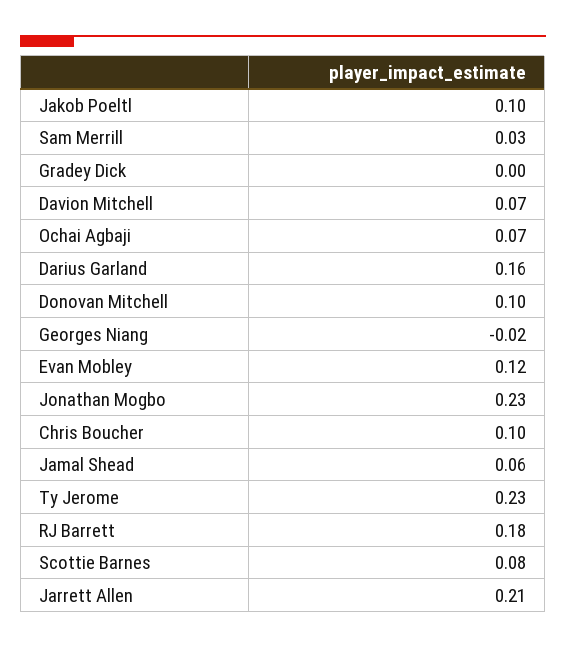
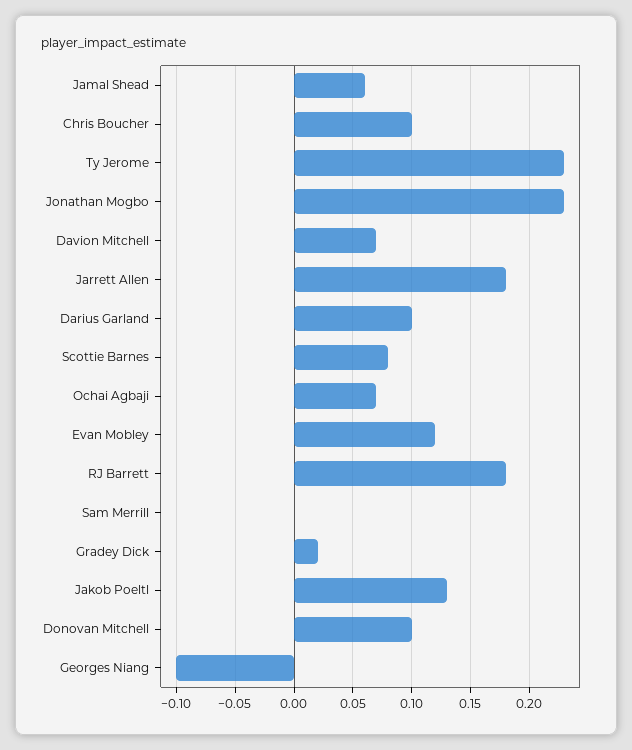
  {
-   "Jakob Poeltl": 0.1,
+   "Jakob Poeltl": 0.13,
-   "Sam Merrill": 0.03,
+   "Sam Merrill": 0,
-   "Gradey Dick": 0,
+   "Gradey Dick": 0.02,
    "Davion Mitchell": 0.07,
    "Ochai Agbaji": 0.07,
-   "Darius Garland": 0.16,
+   "Darius Garland": 0.1,
    "Donovan Mitchell": 0.1,
-   "Georges Niang": -0.02,
+   "Georges Niang": -0.1,
    "Evan Mobley": 0.12,
    "Jonathan Mogbo": 0.23,
    "Chris Boucher": 0.1,
    "Jamal Shead": 0.06,
    "Ty Jerome": 0.23,
    "RJ Barrett": 0.18,
    "Scottie Barnes": 0.08,
-   "Jarrett Allen": 0.21
+   "Jarrett Allen": 0.18
  }

